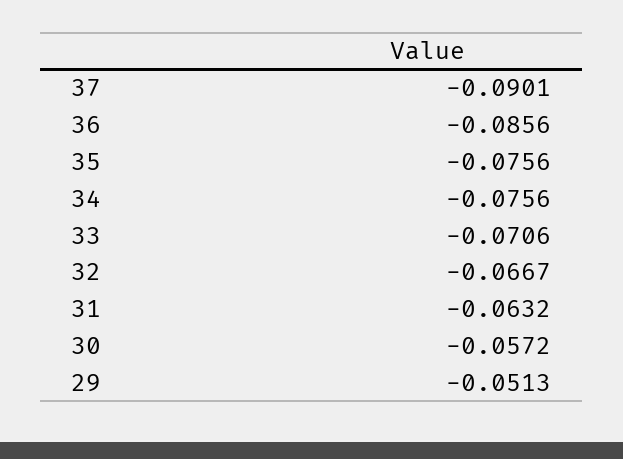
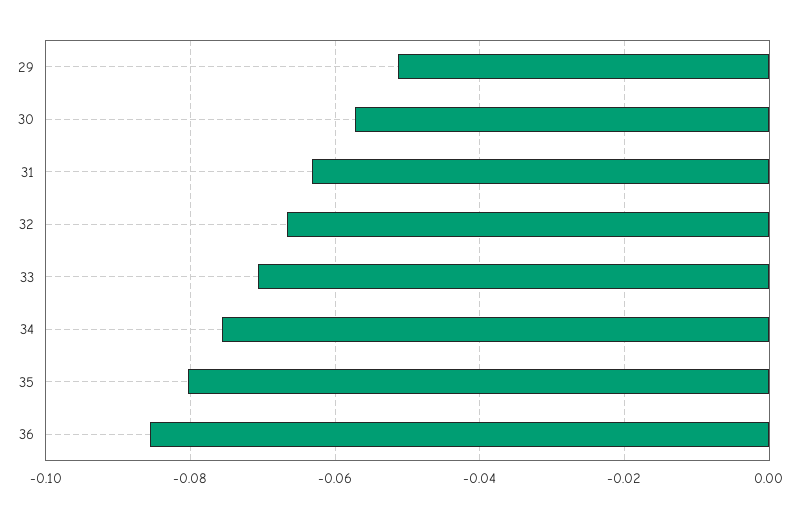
  {
-   "37": -0.0901,
    "36": -0.0856,
-   "35": -0.0756,
+   "35": -0.08,
    "34": -0.0756,
    "33": -0.0706,
    "32": -0.0667,
    "31": -0.0632,
    "30": -0.0572,
    "29": -0.0513
  }

